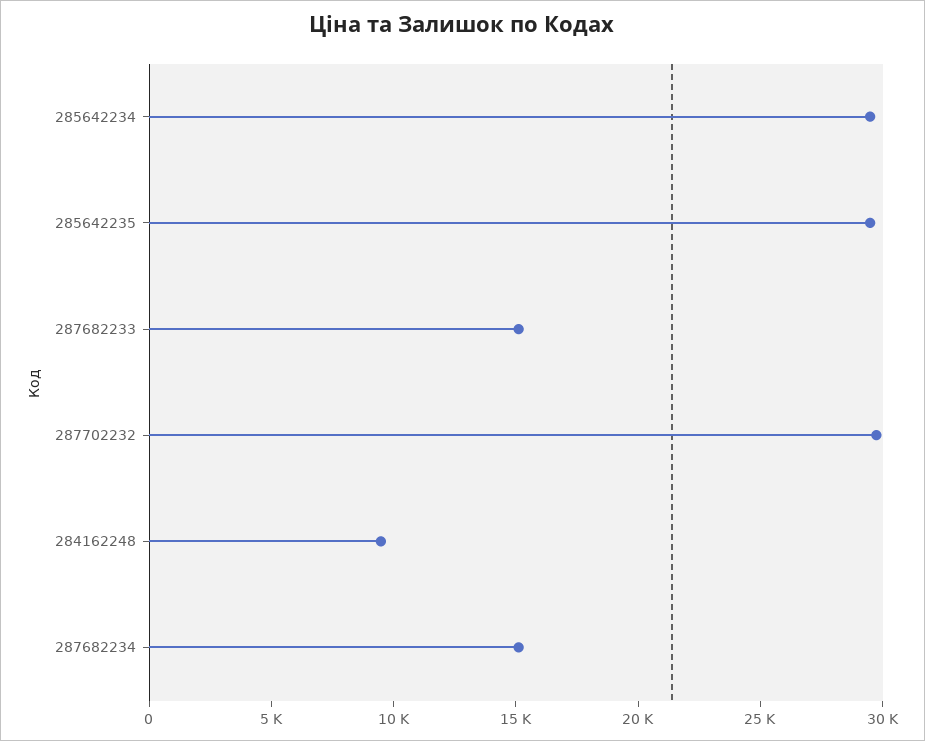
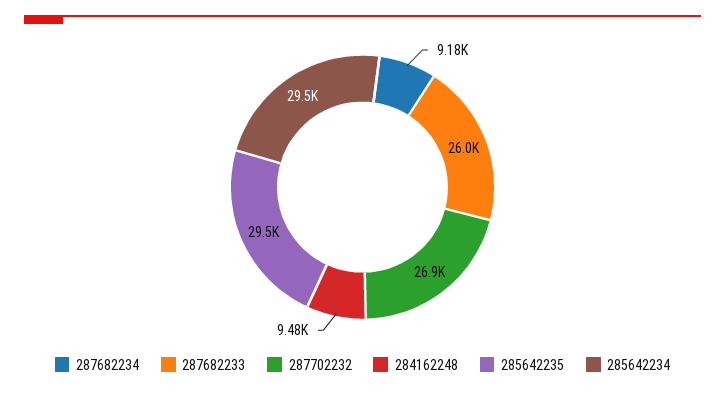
  {
    "285642234": 29500,
    "285642235": 29500,
-   "287682233": 15000,
+   "287682233": 26000,
-   "287702232": 30000,
+   "287702232": 26900,
    "284162248": 9480,
-   "287682234": 15000
+   "287682234": 9180
  }

